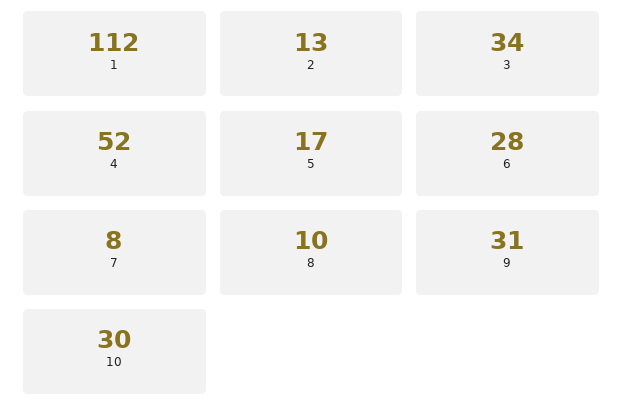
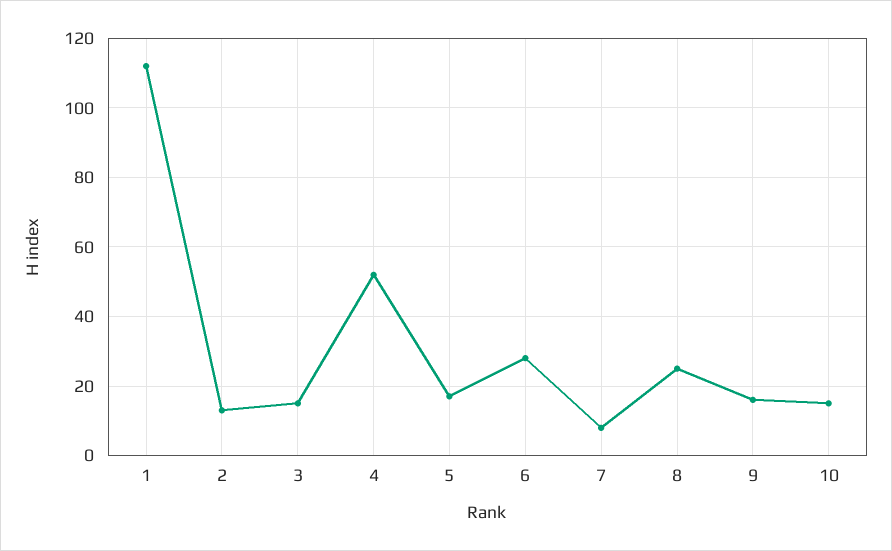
  {
    "1": 112,
    "2": 13,
-   "3": 34,
+   "3": 15,
    "4": 52,
    "5": 17,
    "6": 28,
    "7": 8,
-   "8": 10,
+   "8": 25,
-   "9": 31,
+   "9": 15,
-   "10": 30
+   "10": 15
  }

